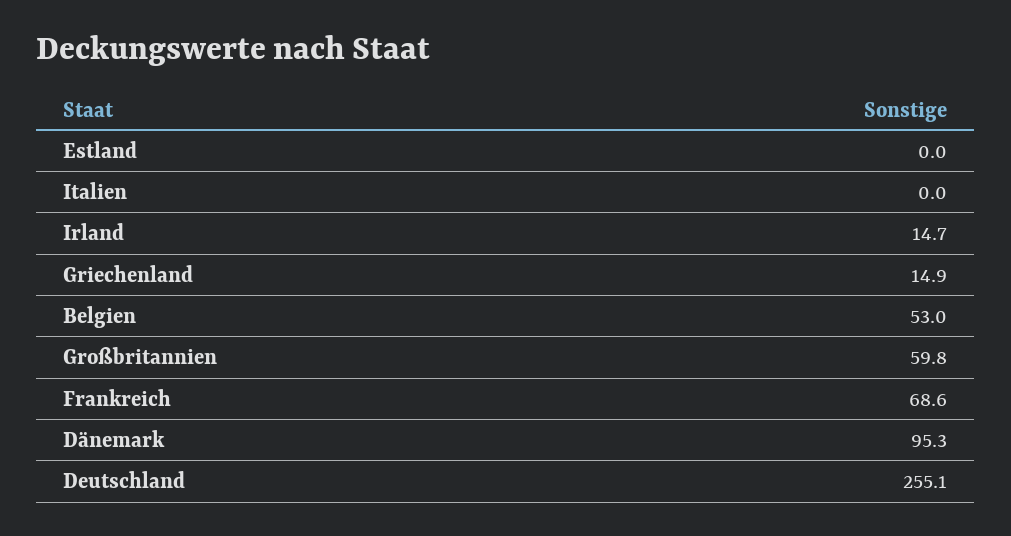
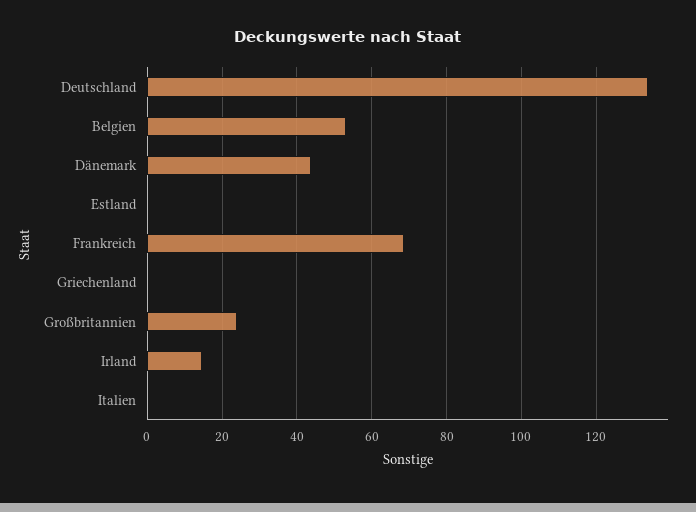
  {
    "Estland": 0,
    "Italien": 0,
    "Irland": 14.7,
-   "Griechenland": 14.9,
+   "Griechenland": 0,
    "Belgien": 53,
-   "Großbritannien": 59.8,
+   "Großbritannien": 24,
    "Frankreich": 68.6,
-   "Dänemark": 95.3,
+   "Dänemark": 44,
-   "Deutschland": 255.1
+   "Deutschland": 134
  }

